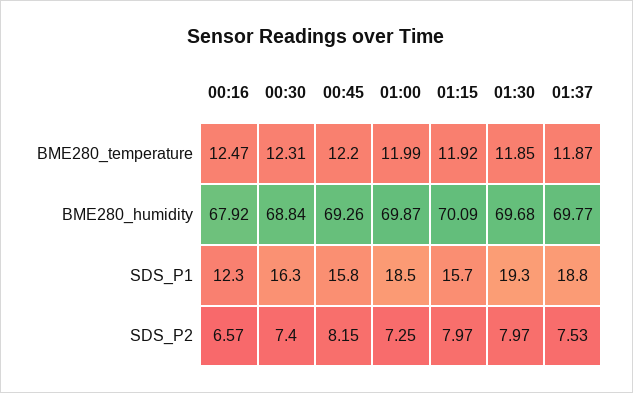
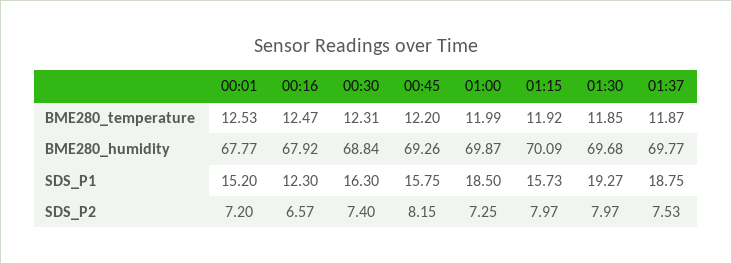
  {
    "00:16": {
      "BME280_temperature": 12.47,
      "BME280_humidity": 67.92,
      "SDS_P1": 12.3,
      "SDS_P2": 6.57
    },
    "00:30": {
      "BME280_temperature": 12.31,
      "BME280_humidity": 68.84,
      "SDS_P1": 16.3,
      "SDS_P2": 7.4
    },
    "00:45": {
      "BME280_temperature": 12.2,
      "BME280_humidity": 69.26,
      "SDS_P1": 15.75,
      "SDS_P2": 8.15
    },
    "01:00": {
      "BME280_temperature": 11.99,
      "BME280_humidity": 69.87,
      "SDS_P1": 18.5,
      "SDS_P2": 7.25
    },
    "01:15": {
      "BME280_temperature": 11.92,
      "BME280_humidity": 70.09,
      "SDS_P1": 15.73,
      "SDS_P2": 7.97
    },
    "01:30": {
      "BME280_temperature": 11.85,
      "BME280_humidity": 69.68,
      "SDS_P1": 19.27,
      "SDS_P2": 7.97
    },
    "01:37": {
      "BME280_temperature": 11.87,
      "BME280_humidity": 69.77,
      "SDS_P1": 18.75,
      "SDS_P2": 7.53
-   }
+   },
+   "00:01": {
+     "BME280_temperature": 12.53,
+     "BME280_humidity": 67.77,
+     "SDS_P1": 15.2,
+     "SDS_P2": 7.2
+   }
  }

